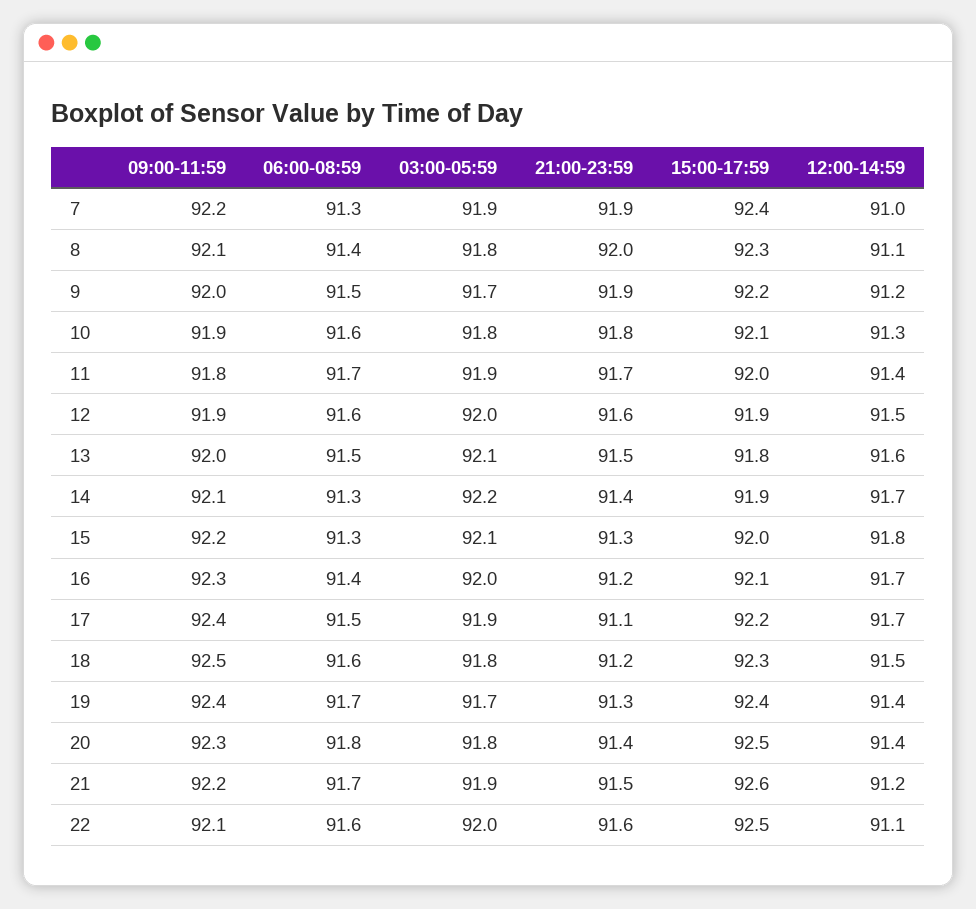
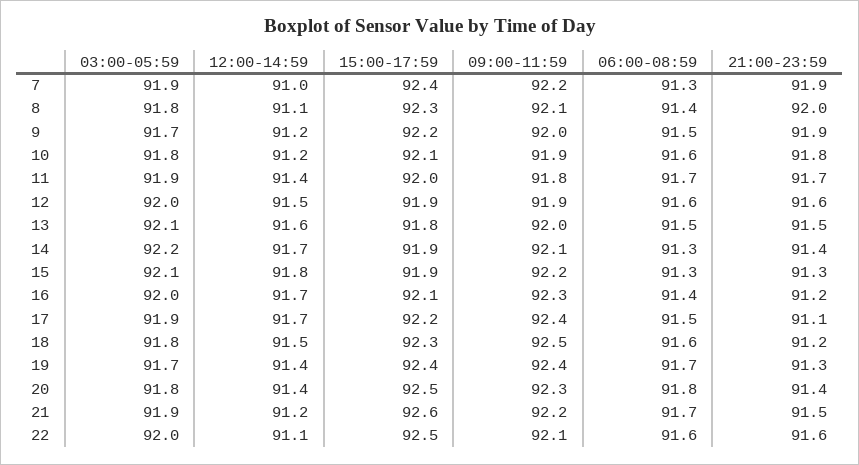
  {
    "09:00-11:59": {
      "7": 92.2,
      "8": 92.1,
      "9": 92,
      "10": 91.9,
      "11": 91.8,
      "12": 91.9,
      "13": 92,
      "14": 92.1,
      "15": 92.2,
      "16": 92.3,
      "17": 92.4,
      "18": 92.5,
      "19": 92.4,
      "20": 92.3,
      "21": 92.2,
      "22": 92.1
    },
    "06:00-08:59": {
      "7": 91.3,
      "8": 91.4,
      "9": 91.5,
      "10": 91.6,
      "11": 91.7,
      "12": 91.6,
      "13": 91.5,
      "14": 91.3,
      "15": 91.3,
      "16": 91.4,
      "17": 91.5,
      "18": 91.6,
      "19": 91.7,
      "20": 91.8,
      "21": 91.7,
      "22": 91.6
    },
    "03:00-05:59": {
      "7": 91.9,
      "8": 91.8,
      "9": 91.7,
      "10": 91.8,
      "11": 91.9,
      "12": 92,
      "13": 92.1,
      "14": 92.2,
      "15": 92.1,
      "16": 92,
      "17": 91.9,
      "18": 91.8,
      "19": 91.7,
      "20": 91.8,
      "21": 91.9,
      "22": 92
    },
    "21:00-23:59": {
      "7": 91.9,
      "8": 92,
      "9": 91.9,
      "10": 91.8,
      "11": 91.7,
      "12": 91.6,
      "13": 91.5,
      "14": 91.4,
      "15": 91.3,
      "16": 91.2,
      "17": 91.1,
      "18": 91.2,
      "19": 91.3,
      "20": 91.4,
      "21": 91.5,
      "22": 91.6
    },
    "15:00-17:59": {
      "7": 92.4,
      "8": 92.3,
      "9": 92.2,
      "10": 92.1,
      "11": 92,
      "12": 91.9,
      "13": 91.8,
      "14": 91.9,
-     "15": 92,
+     "15": 91.9,
      "16": 92.1,
      "17": 92.2,
      "18": 92.3,
      "19": 92.4,
      "20": 92.5,
      "21": 92.6,
      "22": 92.5
    },
    "12:00-14:59": {
      "7": 91,
      "8": 91.1,
      "9": 91.2,
-     "10": 91.3,
+     "10": 91.2,
      "11": 91.4,
      "12": 91.5,
      "13": 91.6,
      "14": 91.7,
      "15": 91.8,
      "16": 91.7,
      "17": 91.7,
      "18": 91.5,
      "19": 91.4,
      "20": 91.4,
      "21": 91.2,
      "22": 91.1
    }
  }

